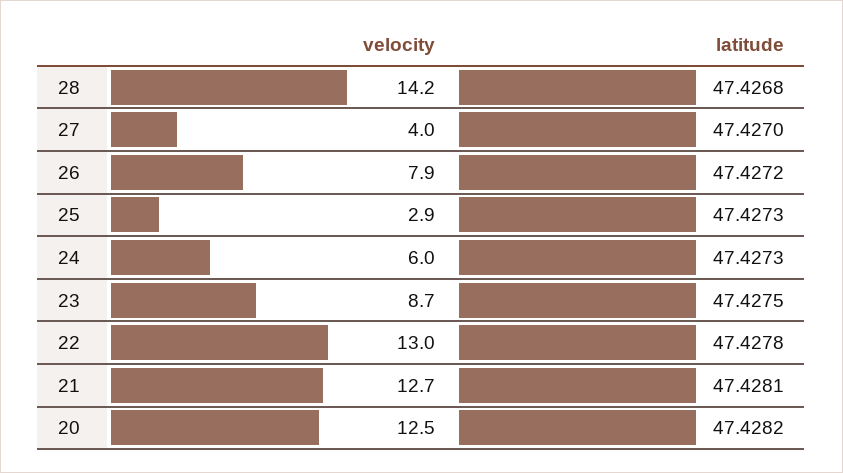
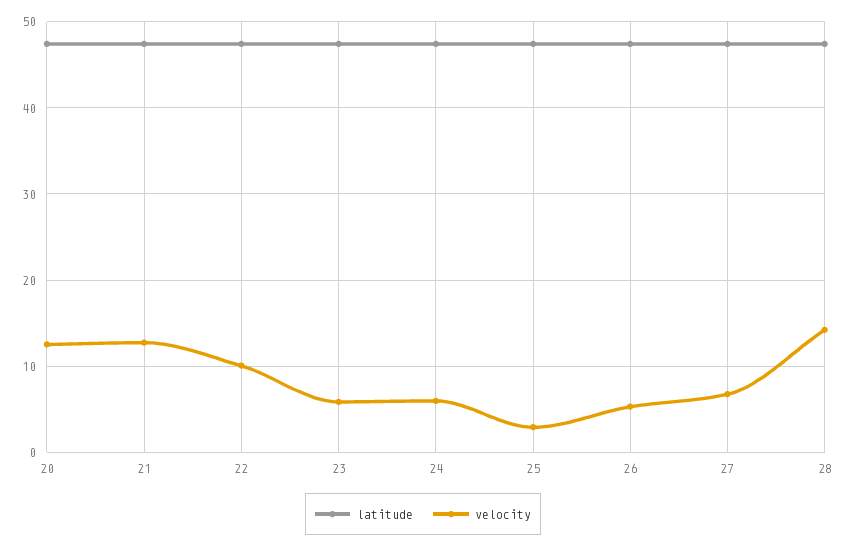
  {
    "velocity": {
      "28": 14.2,
-     "27": 4,
+     "27": 7,
-     "26": 7.9,
+     "26": 5,
      "25": 2.9,
      "24": 6,
-     "23": 8.7,
+     "23": 6,
-     "22": 13,
+     "22": 10,
      "21": 12.7,
      "20": 12.5
    },
    "latitude": {
      "28": 47.4268,
      "27": 47.427,
      "26": 47.4272,
      "25": 47.4273,
      "24": 47.4273,
      "23": 47.4275,
      "22": 47.4278,
      "21": 47.4281,
      "20": 47.4282
    }
  }

